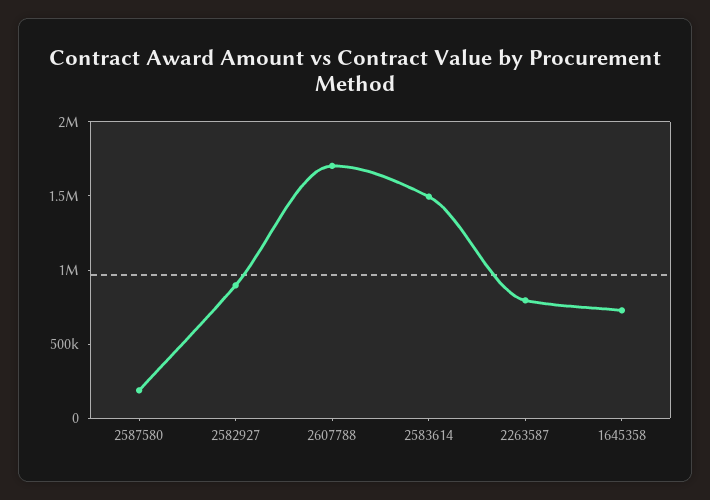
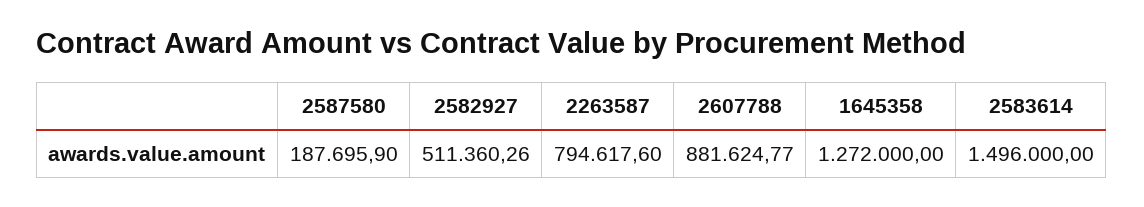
  {
    "2587580": 187695.9,
-   "2582927": 900000,
+   "2582927": 511360.26,
-   "2607788": 1700000,
+   "2607788": 881624.77,
    "2583614": 1496000,
    "2263587": 794617.6,
-   "1645358": 700000
+   "1645358": 1272000
  }

